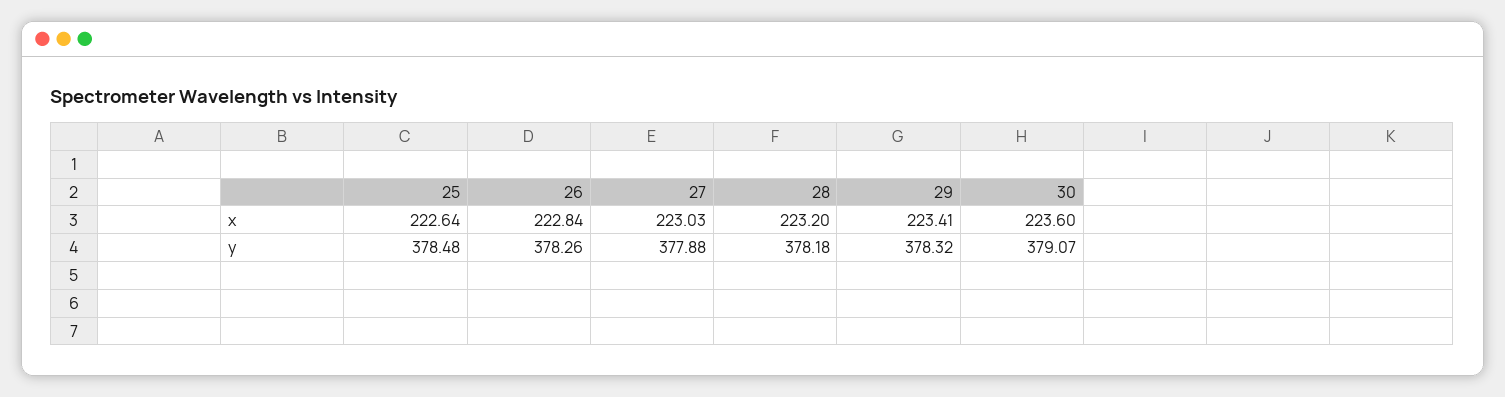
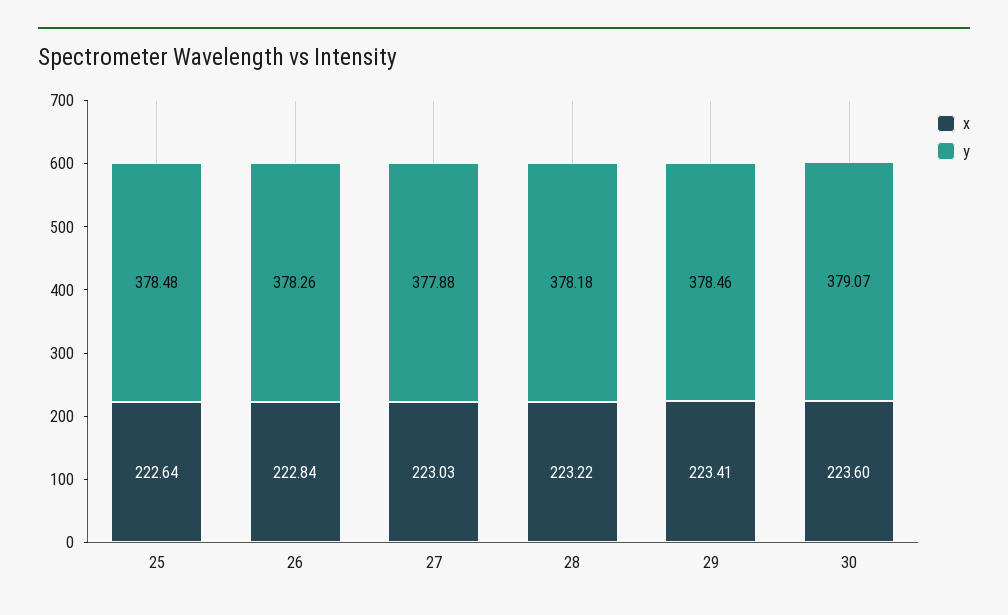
  {
    "x": {
      "25": 222.64,
      "26": 222.84,
      "27": 223.03,
-     "28": 223.2,
+     "28": 223.22,
      "29": 223.41,
      "30": 223.6
    },
    "y": {
      "25": 378.48,
      "26": 378.26,
      "27": 377.88,
      "28": 378.18,
-     "29": 378.32,
+     "29": 378.46,
      "30": 379.07
    }
  }

